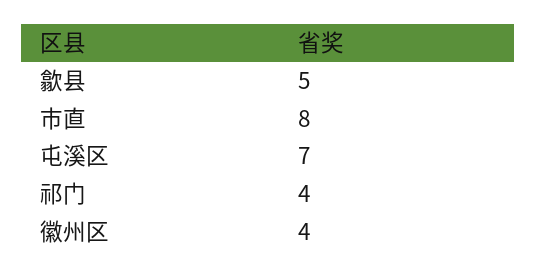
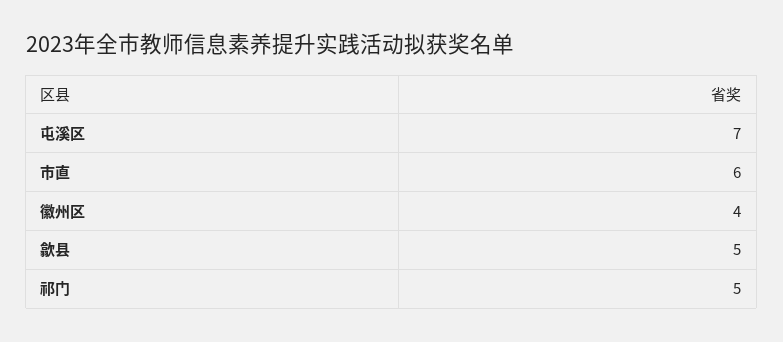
  {
    "歙县": 5,
-   "市直": 8,
+   "市直": 6,
    "屯溪区": 7,
-   "祁门": 4,
+   "祁门": 5,
    "徽州区": 4
  }

